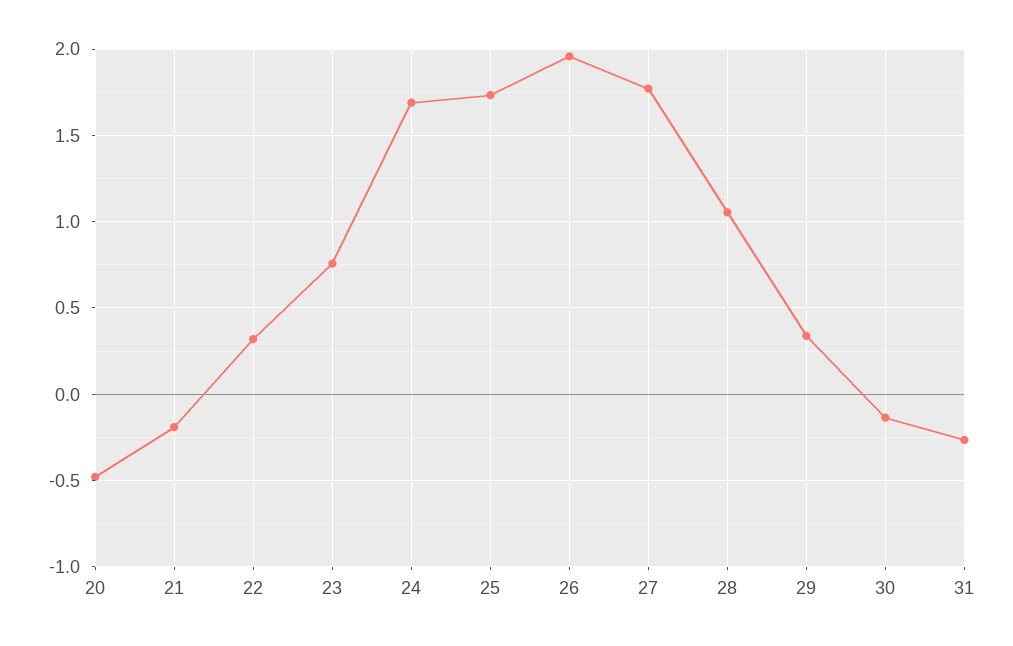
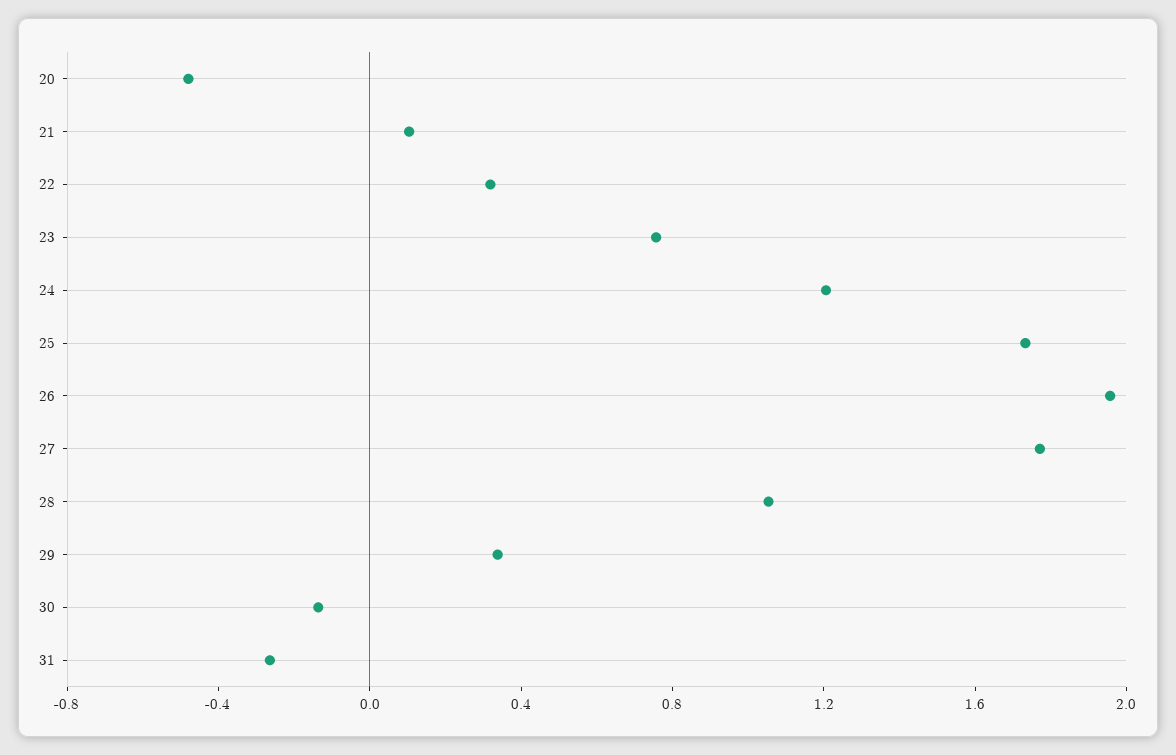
  {
    "20": -0.5,
-   "21": -0.2,
+   "21": 0.1,
    "22": 0.3,
    "23": 0.75,
-   "24": 1.7,
+   "24": 1.2,
    "25": 1.75,
    "26": 1.95,
    "27": 1.75,
    "28": 1.05,
    "29": 0.35,
    "30": -0.15,
    "31": -0.25
  }

